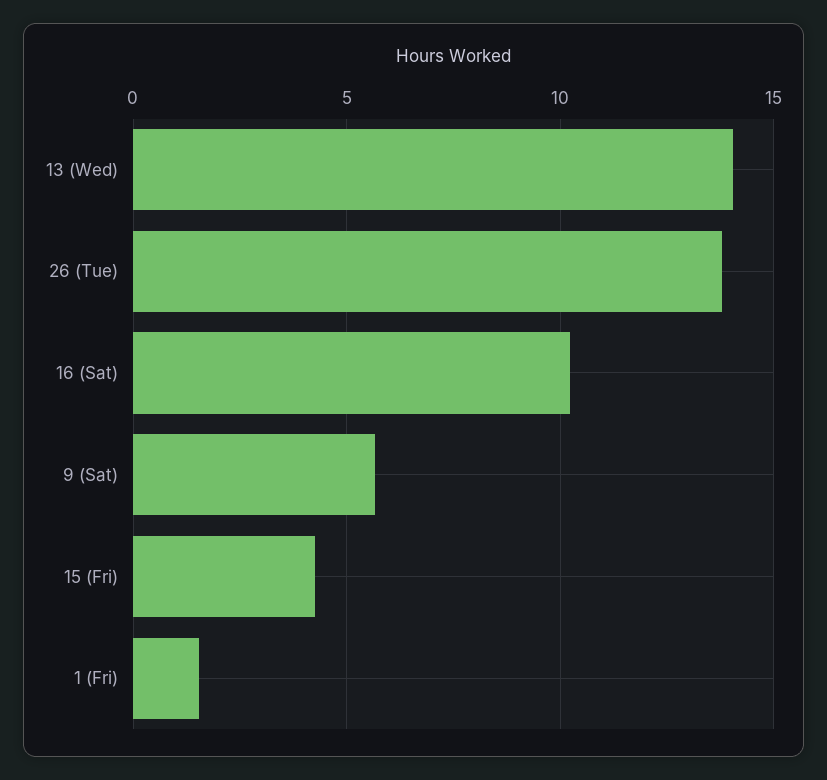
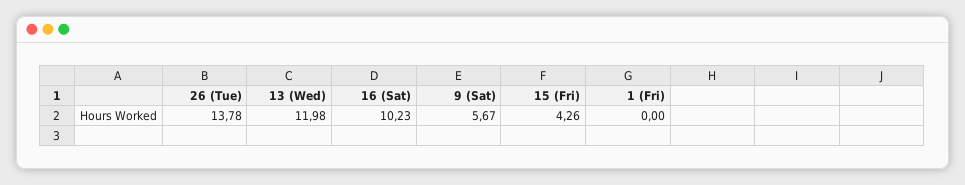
  {
-   "13 (Wed)": 14,
+   "13 (Wed)": 11.98,
    "26 (Tue)": 13.78,
    "16 (Sat)": 10.23,
    "9 (Sat)": 5.67,
    "15 (Fri)": 4.26,
-   "1 (Fri)": 1.5
+   "1 (Fri)": 0
  }

